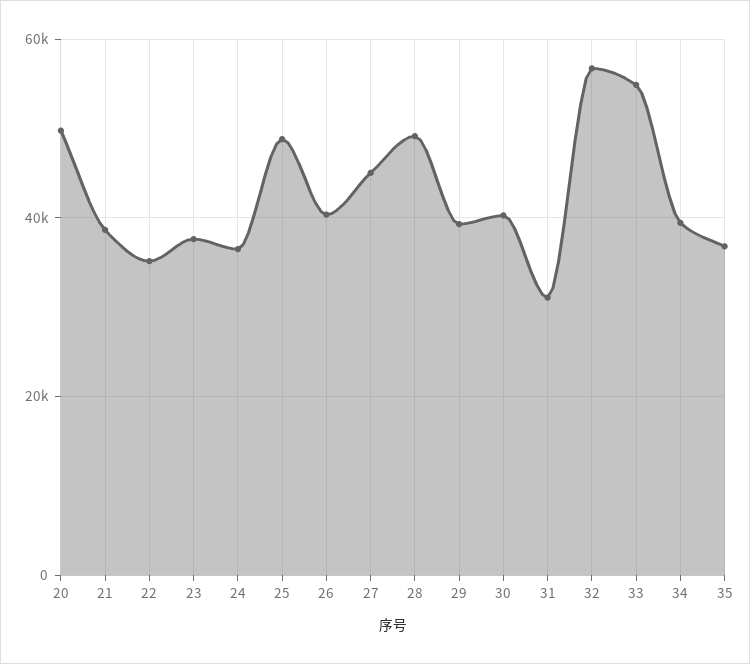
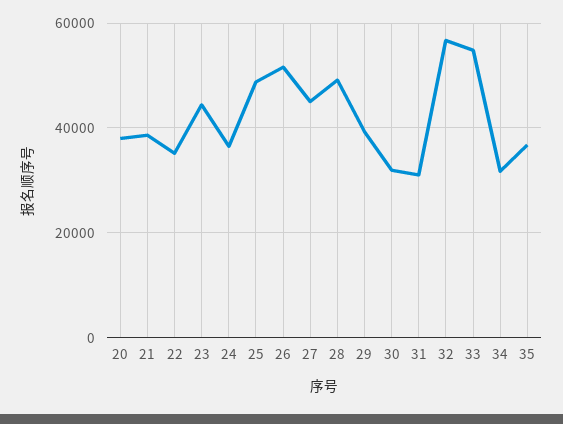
  {
-   "20": 50000,
+   "20": 38000,
    "21": 38000,
    "22": 36000,
-   "23": 38000,
+   "23": 44000,
    "24": 36000,
    "25": 48000,
-   "26": 40000,
+   "26": 52000,
    "27": 46000,
    "28": 50000,
    "29": 40000,
-   "30": 40000,
+   "30": 32000,
    "31": 32000,
    "32": 56000,
    "33": 54000,
-   "34": 40000,
+   "34": 32000,
    "35": 36000
  }

